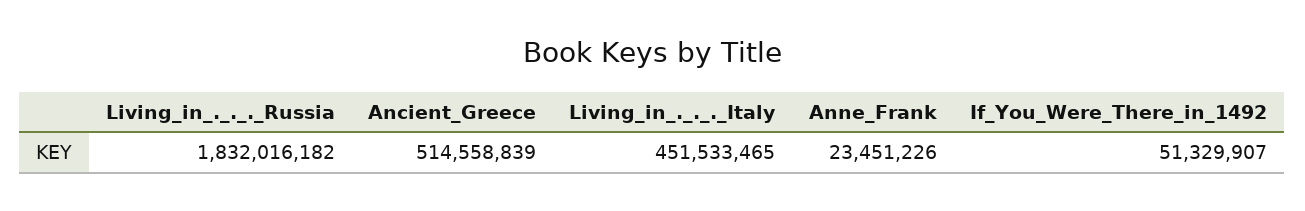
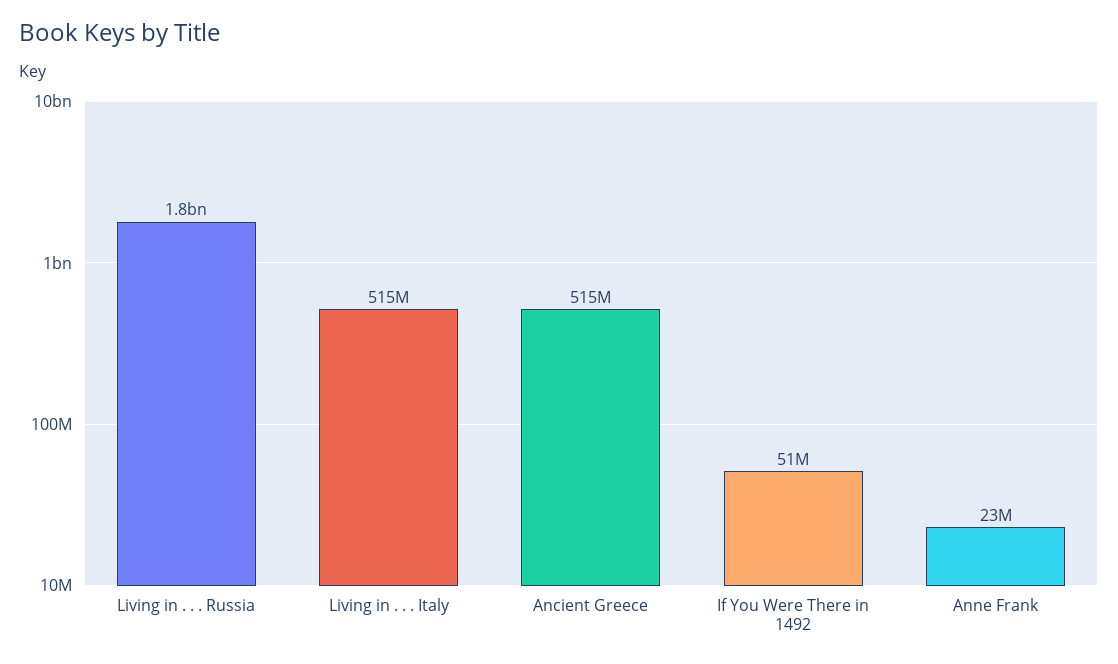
  {
    "Living_in_._._._Russia": 1832016182,
    "Ancient_Greece": 514558839,
-   "Living_in_._._._Italy": 451533465,
+   "Living_in_._._._Italy": 515000000,
    "Anne_Frank": 23451226,
    "If_You_Were_There_in_1492": 51329907
  }

